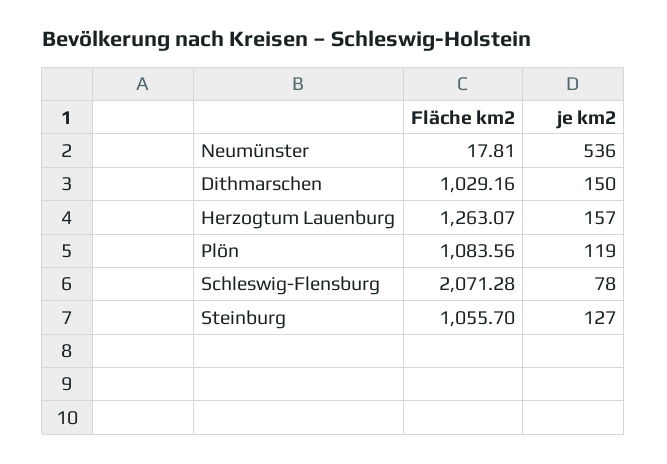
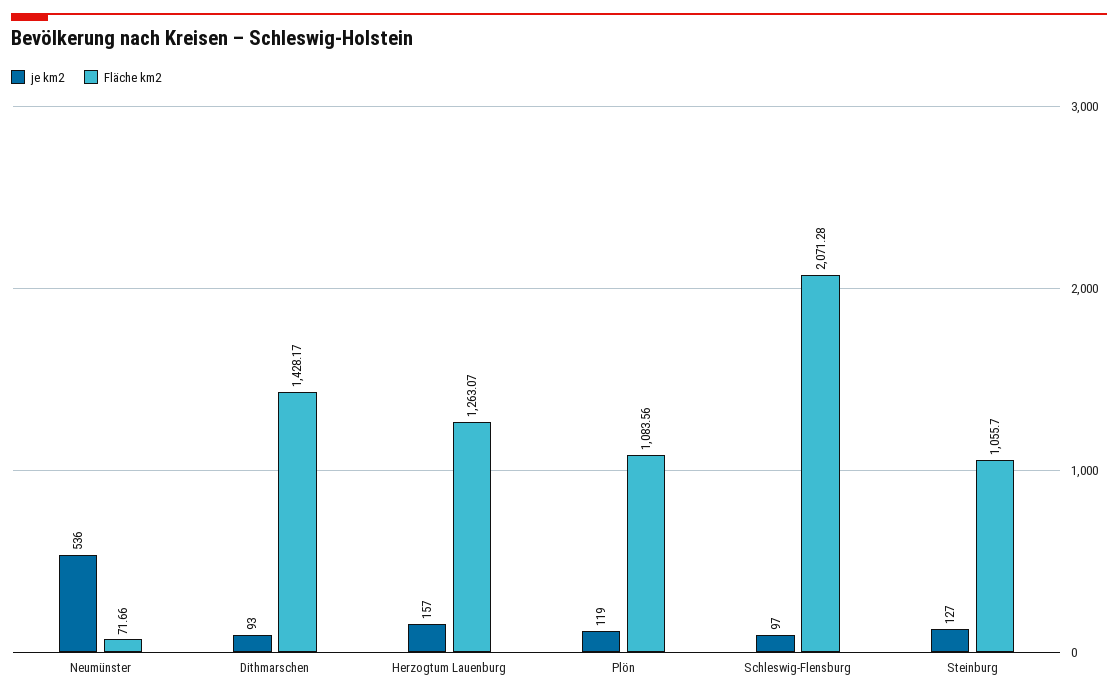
  {
    "Fläche km2": {
-     "Neumünster": 17.81,
+     "Neumünster": 71.66,
-     "Dithmarschen": 1029.16,
+     "Dithmarschen": 1428.17,
      "Herzogtum Lauenburg": 1263.07,
      "Plön": 1083.56,
      "Schleswig-Flensburg": 2071.28,
      "Steinburg": 1055.7
    },
    "je km2": {
      "Neumünster": 536,
-     "Dithmarschen": 150,
+     "Dithmarschen": 93,
      "Herzogtum Lauenburg": 157,
      "Plön": 119,
-     "Schleswig-Flensburg": 78,
+     "Schleswig-Flensburg": 97,
      "Steinburg": 127
    }
  }

